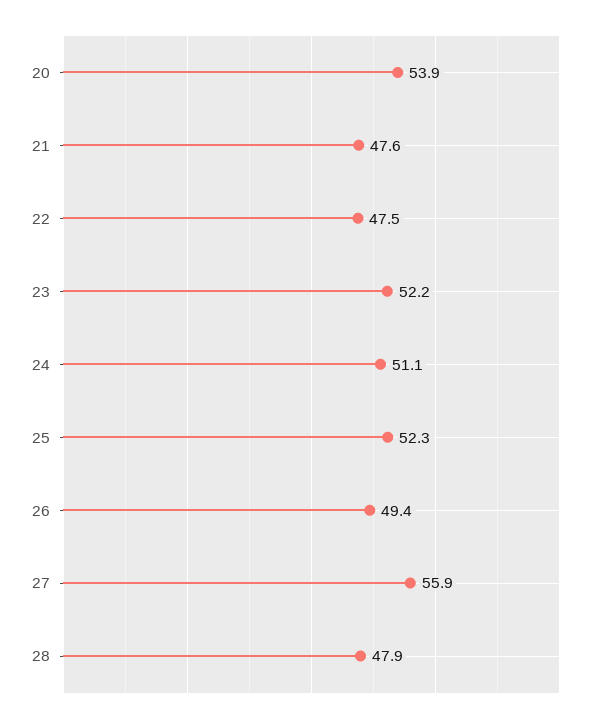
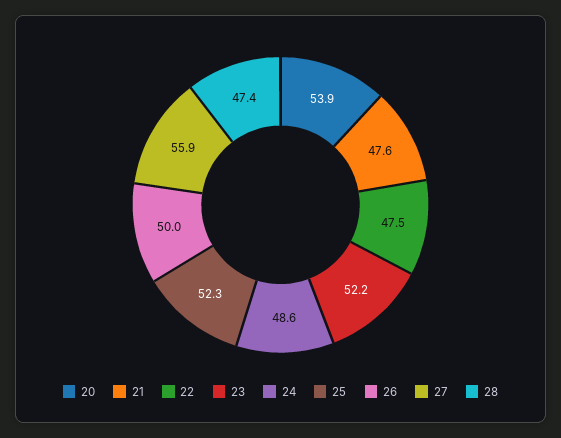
  {
    "20": 53.9,
    "21": 47.6,
    "22": 47.5,
    "23": 52.2,
-   "24": 51.1,
+   "24": 48.6,
    "25": 52.3,
-   "26": 49.4,
+   "26": 50,
    "27": 55.9,
-   "28": 47.9
+   "28": 47.4
  }

